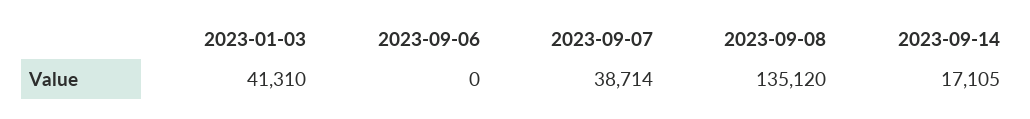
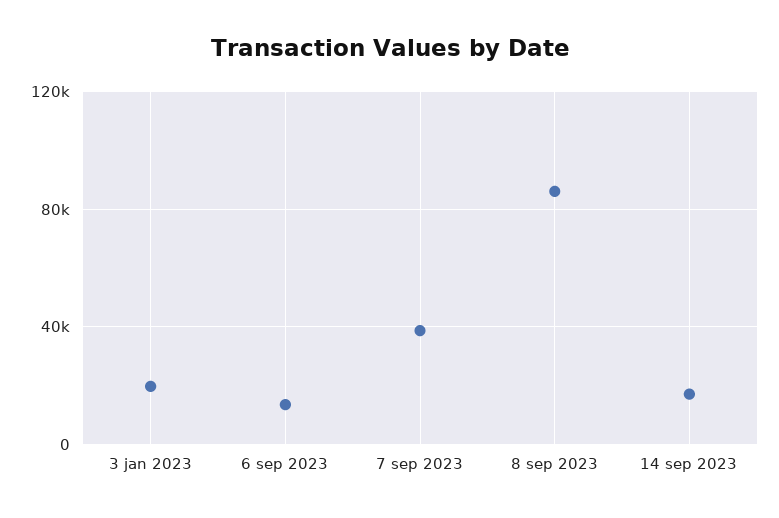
  {
-   "2023-01-03": 41310,
+   "2023-01-03": 20000,
-   "2023-09-06": 0,
+   "2023-09-06": 15000,
    "2023-09-07": 38714,
-   "2023-09-08": 135120,
+   "2023-09-08": 85000,
    "2023-09-14": 17105
  }

